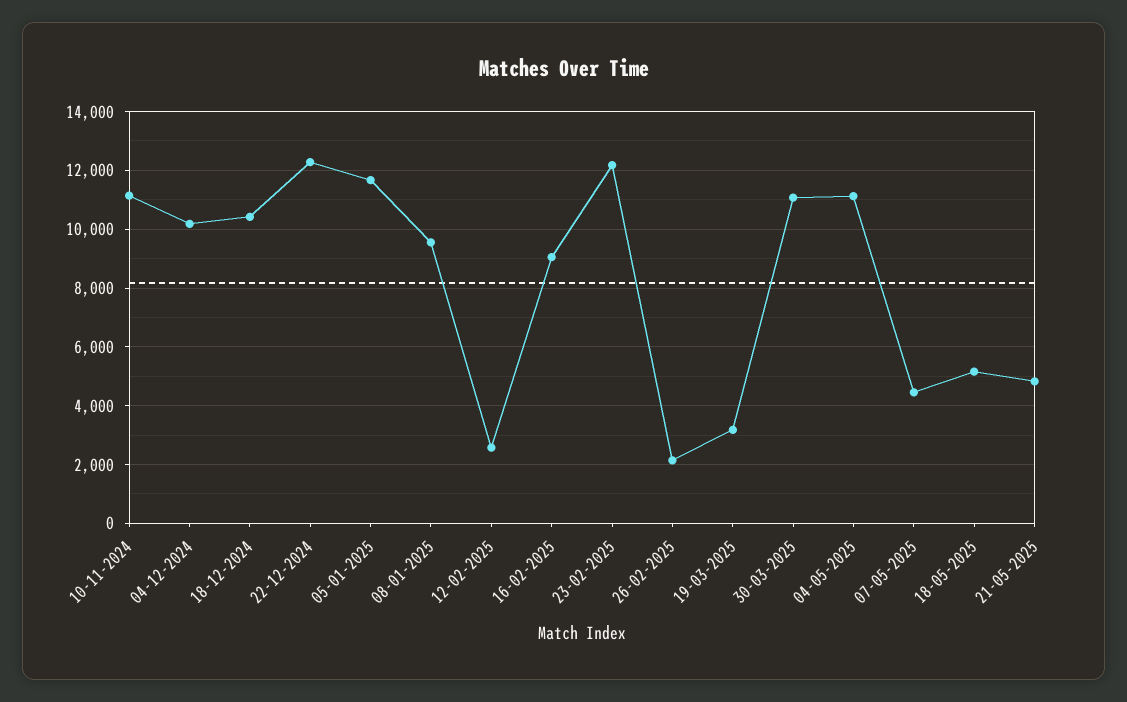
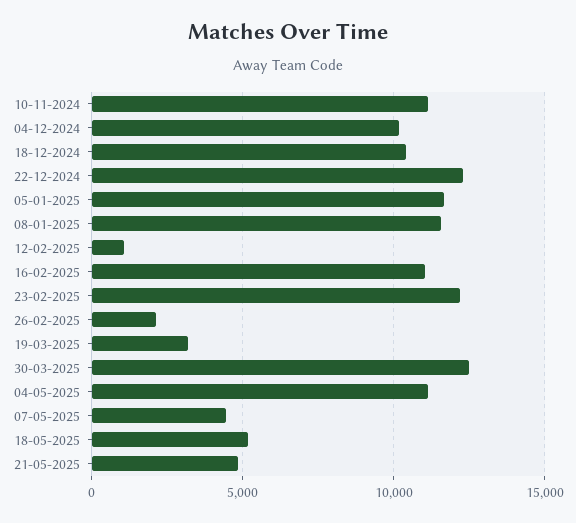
  {
    "10-11-2024": 11250,
    "04-12-2024": 10250,
    "18-12-2024": 10500,
    "22-12-2024": 12250,
    "05-01-2025": 11750,
-   "08-01-2025": 9500,
+   "08-01-2025": 11500,
-   "12-02-2025": 2500,
+   "12-02-2025": 1000,
-   "16-02-2025": 9000,
+   "16-02-2025": 11000,
    "23-02-2025": 12250,
    "26-02-2025": 2250,
    "19-03-2025": 3250,
-   "30-03-2025": 11000,
+   "30-03-2025": 12500,
    "04-05-2025": 11000,
    "07-05-2025": 4500,
    "18-05-2025": 5250,
    "21-05-2025": 4750
  }

